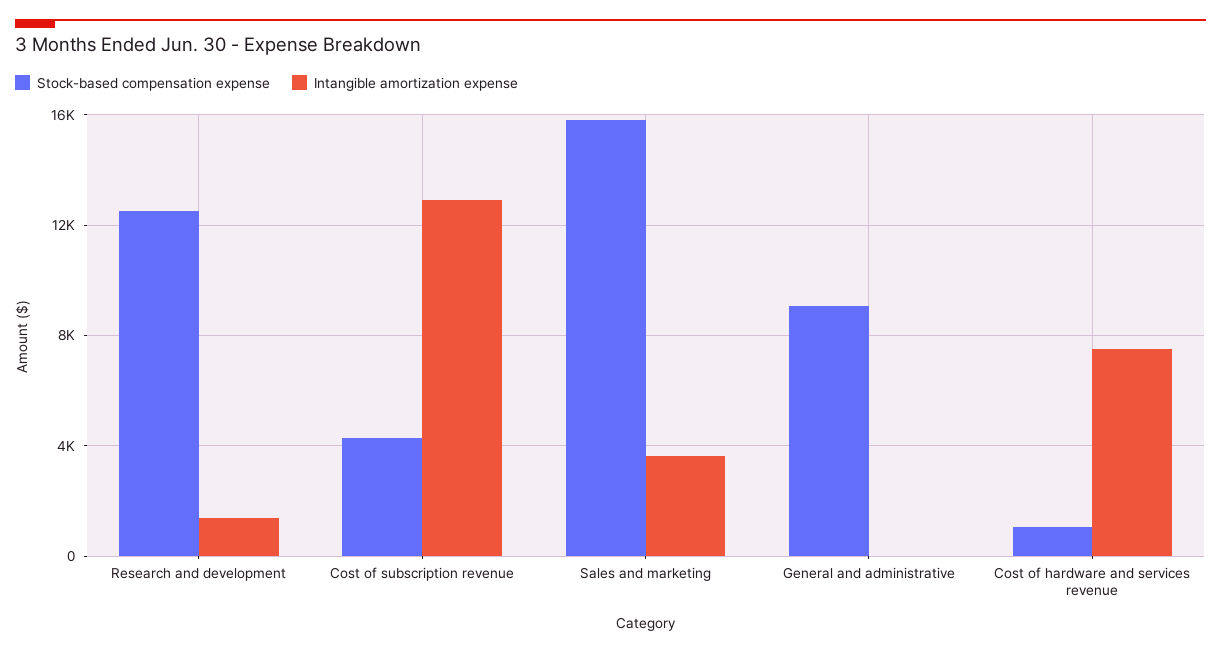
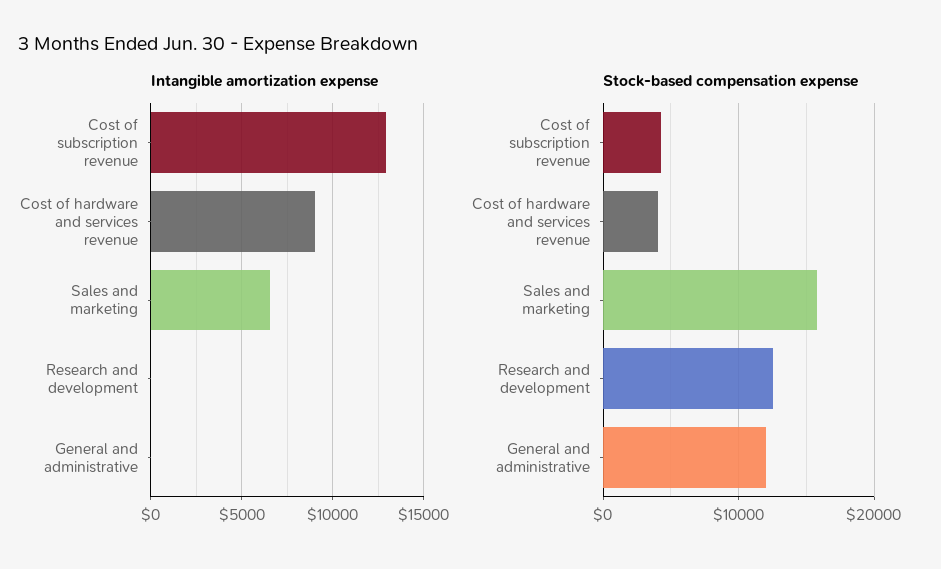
  {
    "Stock-based compensation expense": {
      "Research and development": 12500,
      "Cost of subscription revenue": 4500,
      "Sales and marketing": 16000,
-     "General and administrative": 9000,
+     "General and administrative": 12000,
-     "Cost of hardware and services revenue": 1000
+     "Cost of hardware and services revenue": 4000
    },
    "Intangible amortization expense": {
-     "Research and development": 1500,
+     "Research and development": 0,
      "Cost of subscription revenue": 13000,
-     "Sales and marketing": 3500,
+     "Sales and marketing": 6500,
      "General and administrative": 0,
-     "Cost of hardware and services revenue": 7500
+     "Cost of hardware and services revenue": 9000
    }
  }

